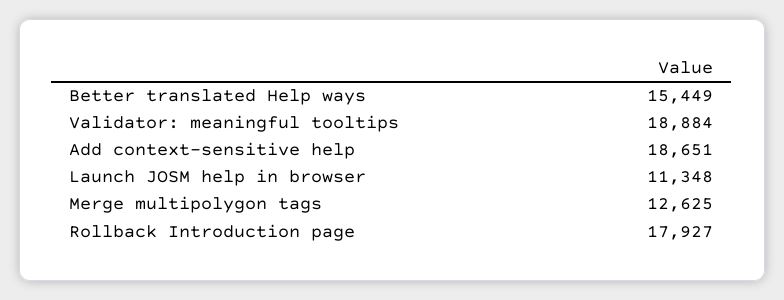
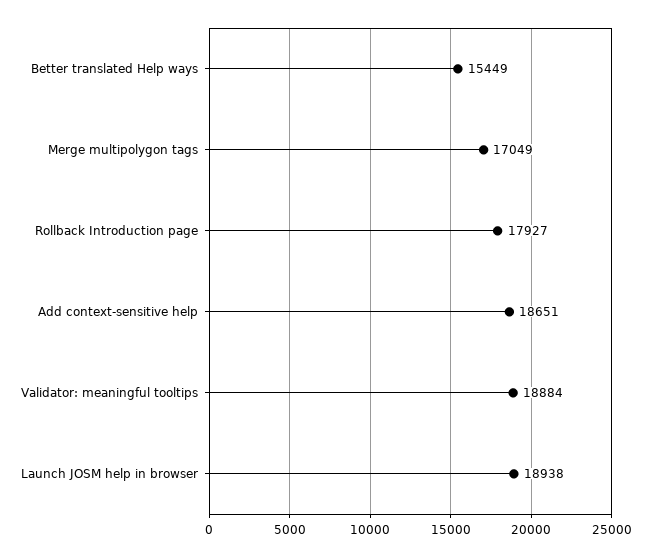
  {
    "Better translated Help ways": 15449,
    "Validator: meaningful tooltips": 18884,
    "Add context-sensitive help": 18651,
-   "Launch JOSM help in browser": 11348,
+   "Launch JOSM help in browser": 18938,
-   "Merge multipolygon tags": 12625,
+   "Merge multipolygon tags": 17049,
    "Rollback Introduction page": 17927
  }

